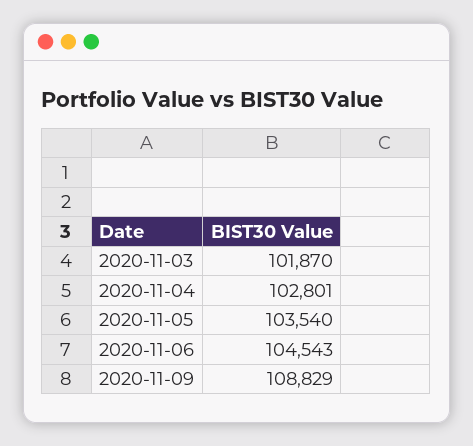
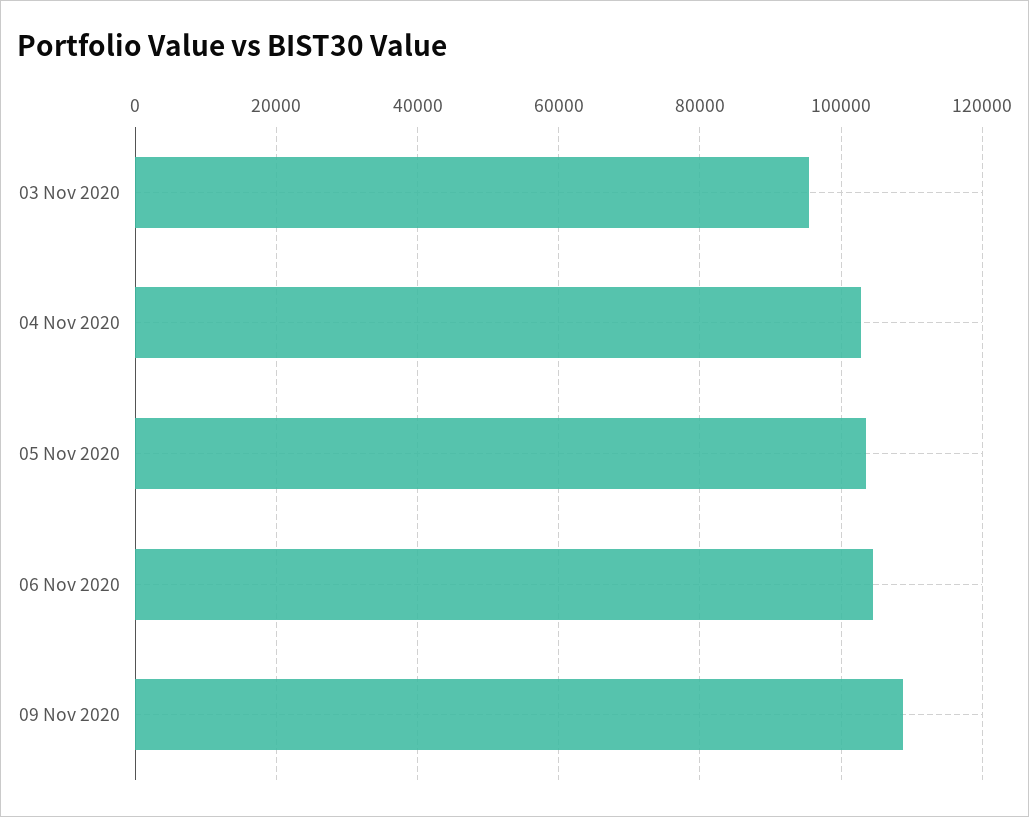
  {
-   "2020-11-03": 101870,
+   "2020-11-03": 96000,
    "2020-11-04": 102801,
    "2020-11-05": 103540,
    "2020-11-06": 104543,
    "2020-11-09": 108829
  }

